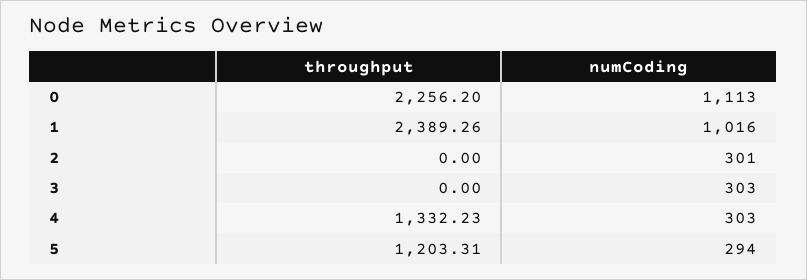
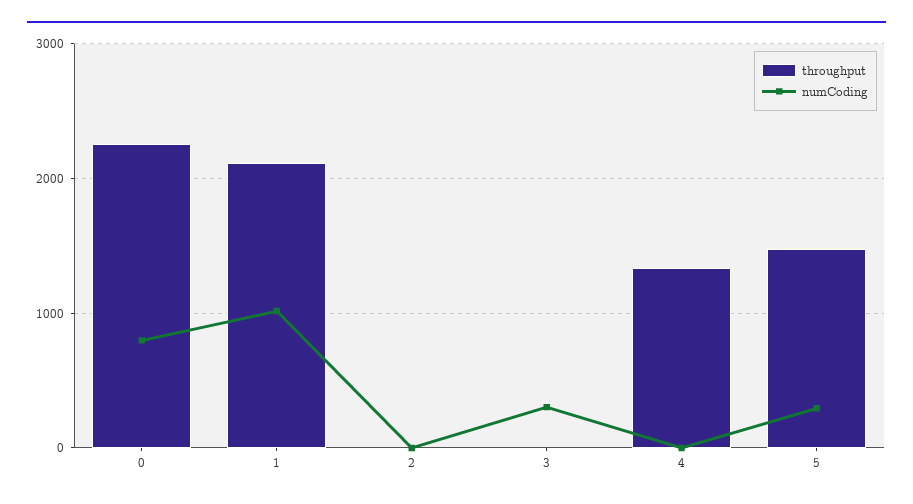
  {
    "throughput": {
      "0": 2256.2,
-     "1": 2389.26,
+     "1": 2100,
      "2": 0,
      "3": 0,
      "4": 1332.23,
-     "5": 1203.31
+     "5": 1500
    },
    "numCoding": {
-     "0": 1113,
+     "0": 800,
      "1": 1016,
-     "2": 301,
+     "2": 0,
      "3": 303,
-     "4": 303,
+     "4": 0,
      "5": 294
    }
  }

